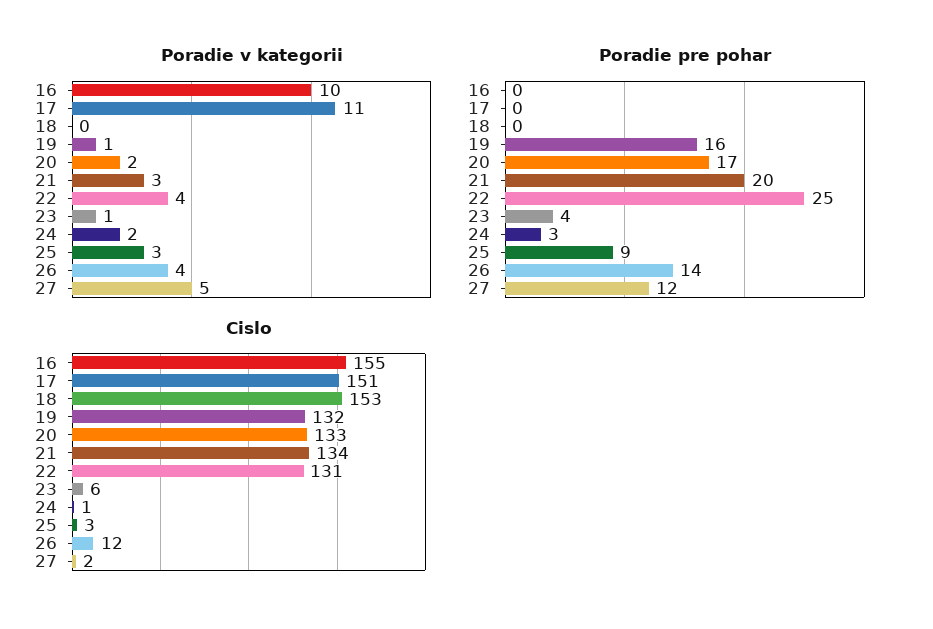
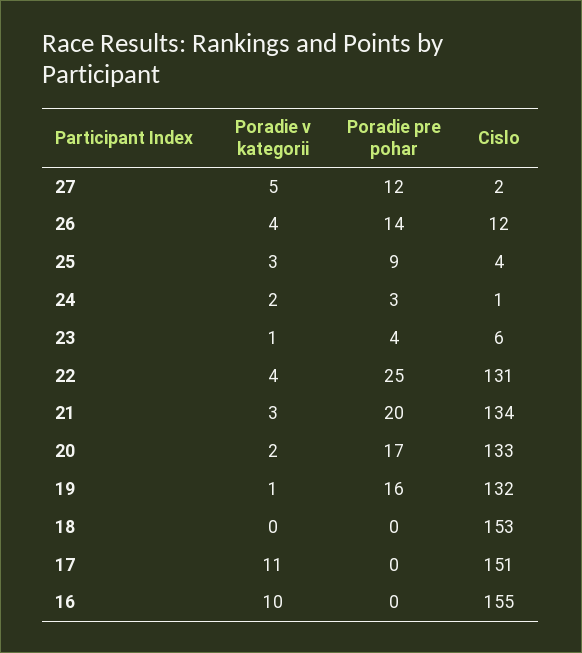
  {
    "Poradie v kategorii": {
      "16": 10,
      "17": 11,
      "18": 0,
      "19": 1,
      "20": 2,
      "21": 3,
      "22": 4,
      "23": 1,
      "24": 2,
      "25": 3,
      "26": 4,
      "27": 5
    },
    "Poradie pre pohar": {
      "16": 0,
      "17": 0,
      "18": 0,
      "19": 16,
      "20": 17,
      "21": 20,
      "22": 25,
      "23": 4,
      "24": 3,
      "25": 9,
      "26": 14,
      "27": 12
    },
    "Cislo": {
      "16": 155,
      "17": 151,
      "18": 153,
      "19": 132,
      "20": 133,
      "21": 134,
      "22": 131,
      "23": 6,
      "24": 1,
-     "25": 3,
+     "25": 4,
      "26": 12,
      "27": 2
    }
  }

